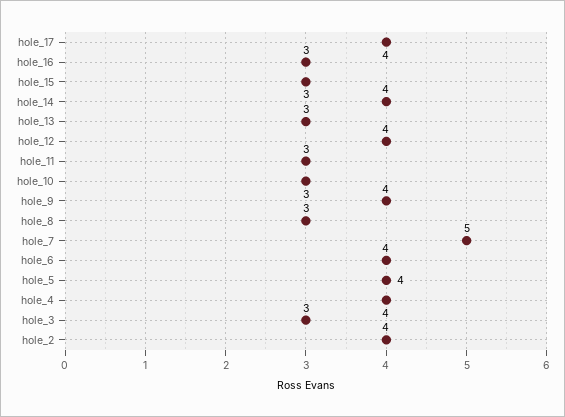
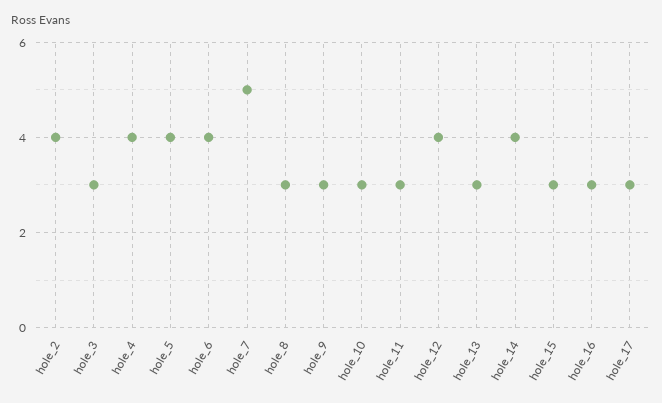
  {
-   "hole_17": 4,
+   "hole_17": 3,
    "hole_16": 3,
    "hole_15": 3,
    "hole_14": 4,
    "hole_13": 3,
    "hole_12": 4,
    "hole_11": 3,
    "hole_10": 3,
-   "hole_9": 4,
+   "hole_9": 3,
    "hole_8": 3,
    "hole_7": 5,
    "hole_6": 4,
    "hole_5": 4,
    "hole_4": 4,
    "hole_3": 3,
    "hole_2": 4
  }

